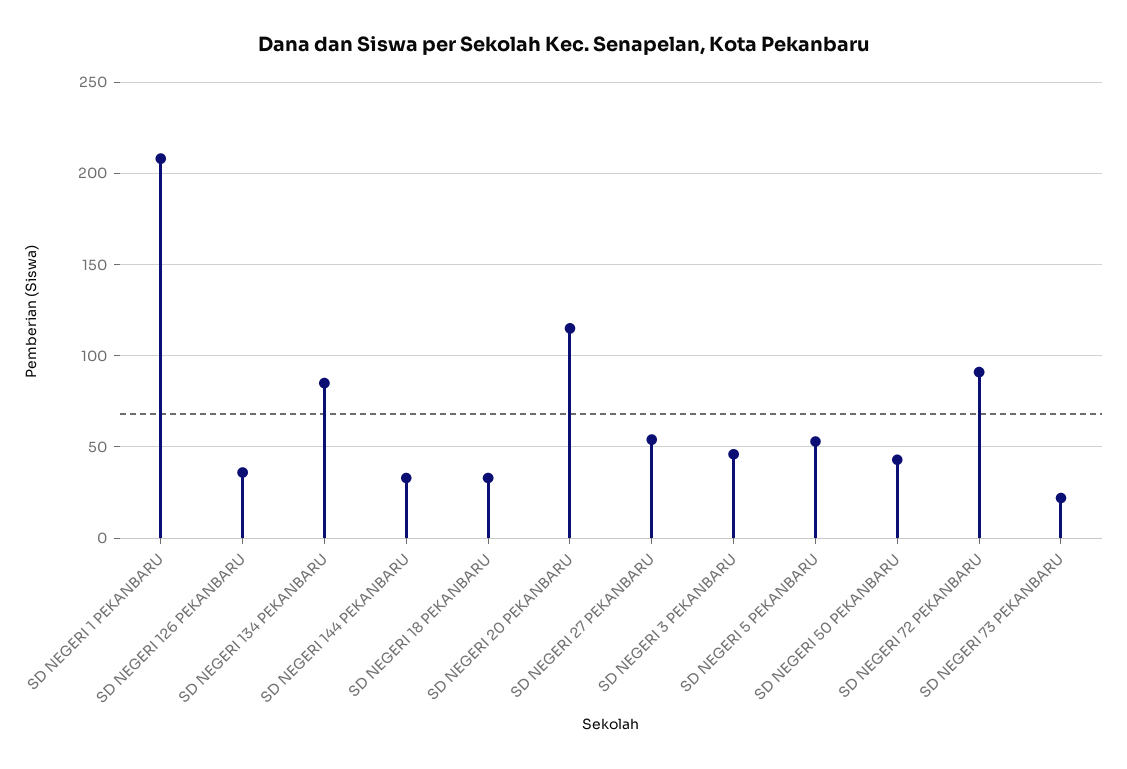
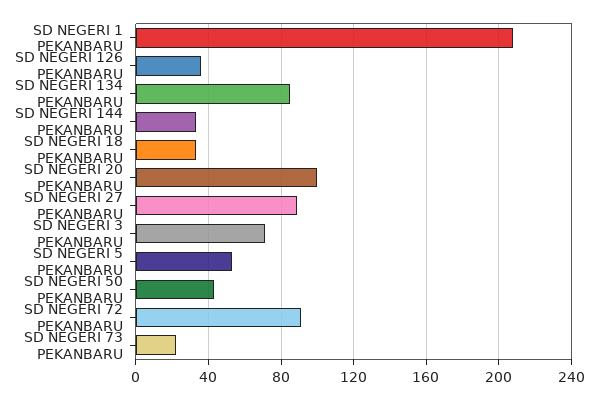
  {
    "SD NEGERI 1 PEKANBARU": 210,
    "SD NEGERI 126 PEKANBARU": 35,
    "SD NEGERI 134 PEKANBARU": 85,
    "SD NEGERI 144 PEKANBARU": 35,
    "SD NEGERI 18 PEKANBARU": 35,
-   "SD NEGERI 20 PEKANBARU": 115,
+   "SD NEGERI 20 PEKANBARU": 100,
-   "SD NEGERI 27 PEKANBARU": 55,
+   "SD NEGERI 27 PEKANBARU": 90,
-   "SD NEGERI 3 PEKANBARU": 45,
+   "SD NEGERI 3 PEKANBARU": 70,
    "SD NEGERI 5 PEKANBARU": 55,
    "SD NEGERI 50 PEKANBARU": 45,
    "SD NEGERI 72 PEKANBARU": 90,
    "SD NEGERI 73 PEKANBARU": 20
  }

